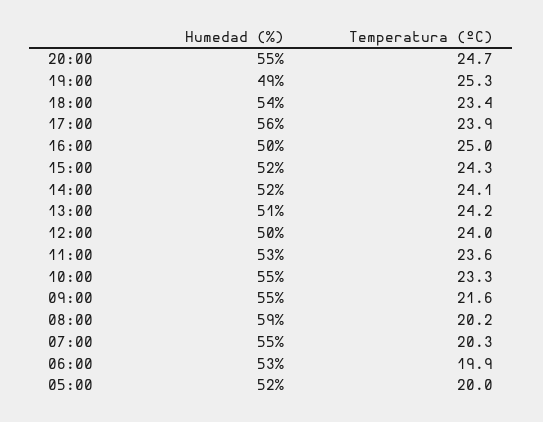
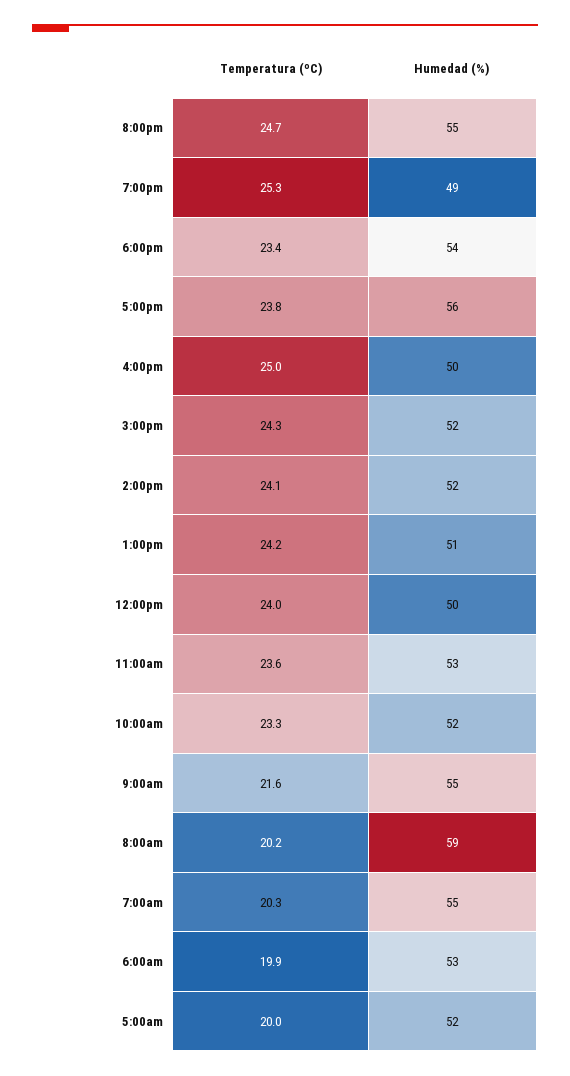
  {
    "Humedad (%)": {
      "20:00": 55,
      "19:00": 49,
      "18:00": 54,
      "17:00": 56,
      "16:00": 50,
      "15:00": 52,
      "14:00": 52,
      "13:00": 51,
      "12:00": 50,
      "11:00": 53,
-     "10:00": 55,
+     "10:00": 52,
      "09:00": 55,
      "08:00": 59,
      "07:00": 55,
      "06:00": 53,
      "05:00": 52
    },
    "Temperatura (ºC)": {
      "20:00": 24.7,
      "19:00": 25.3,
      "18:00": 23.4,
-     "17:00": 23.9,
+     "17:00": 23.8,
      "16:00": 25,
      "15:00": 24.3,
      "14:00": 24.1,
      "13:00": 24.2,
      "12:00": 24,
      "11:00": 23.6,
      "10:00": 23.3,
      "09:00": 21.6,
      "08:00": 20.2,
      "07:00": 20.3,
      "06:00": 19.9,
      "05:00": 20
    }
  }

